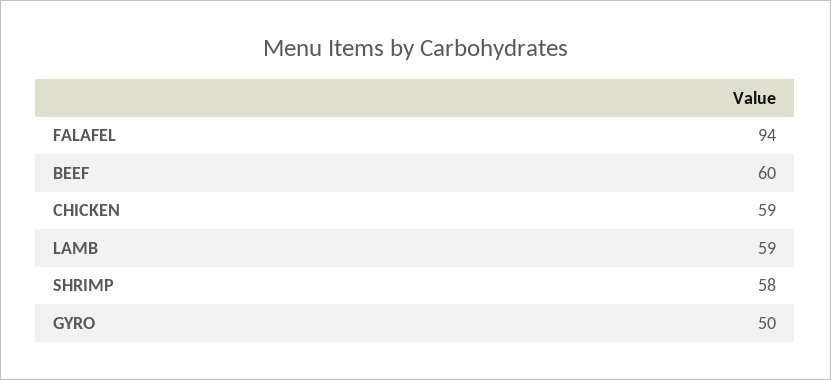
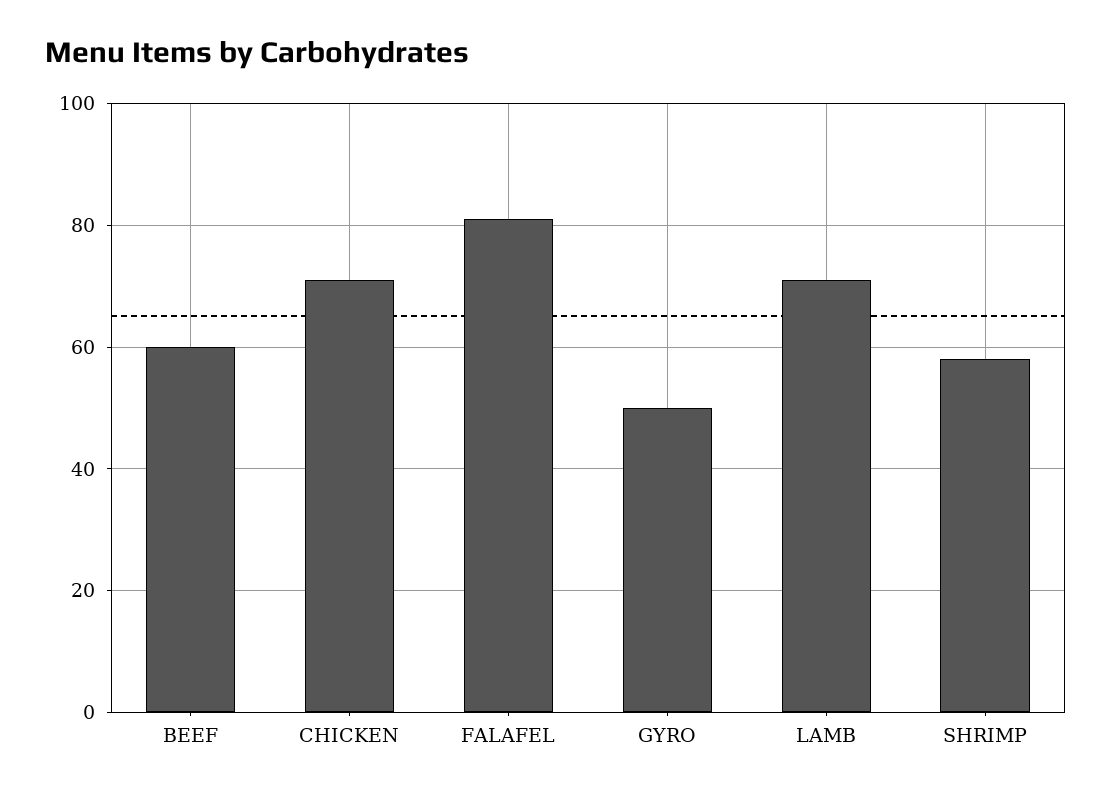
  {
-   "FALAFEL": 94,
+   "FALAFEL": 80,
    "BEEF": 60,
-   "CHICKEN": 59,
+   "CHICKEN": 70,
-   "LAMB": 59,
+   "LAMB": 70,
    "SHRIMP": 58,
    "GYRO": 50
  }

